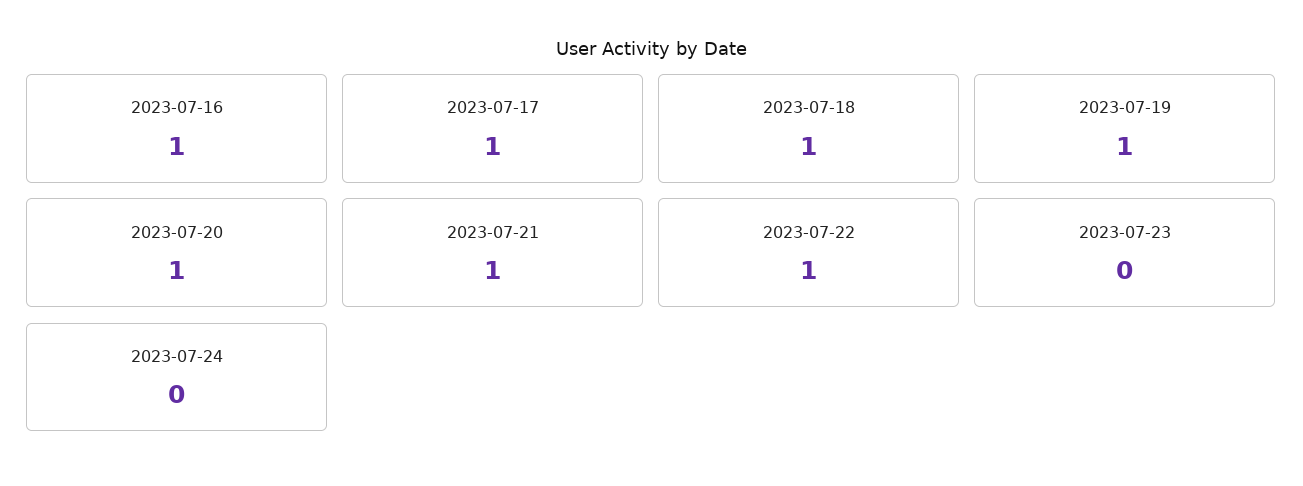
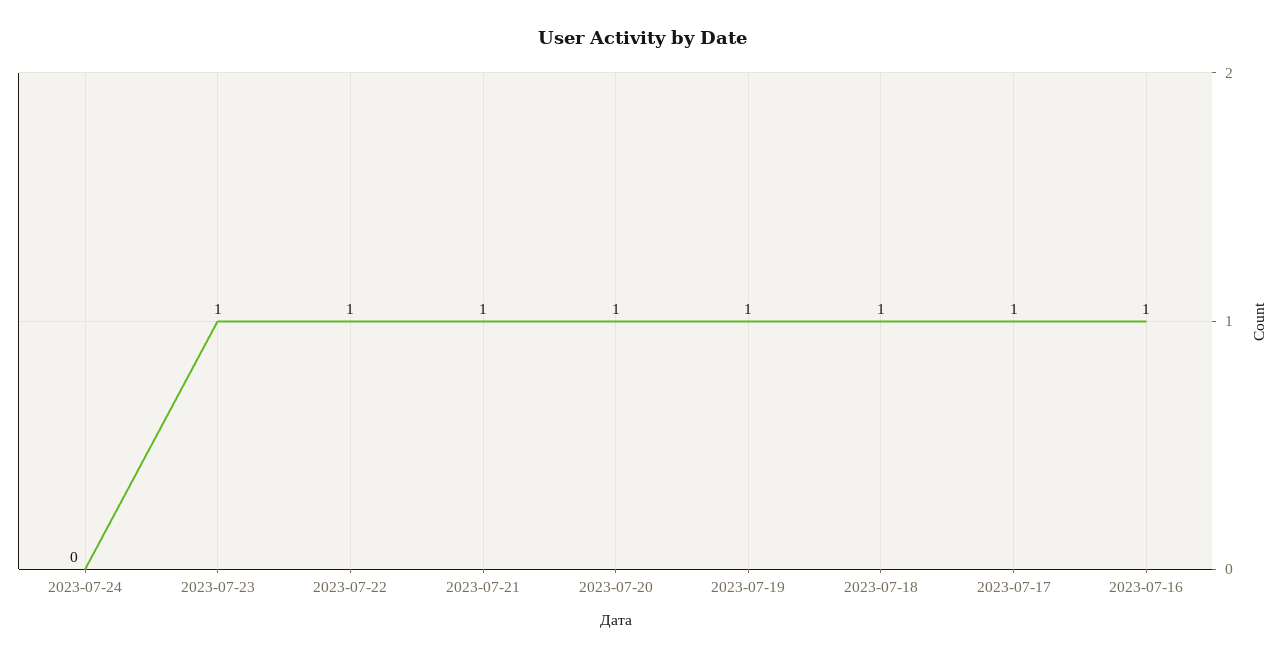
  {
    "2023-07-16": 1,
    "2023-07-17": 1,
    "2023-07-18": 1,
    "2023-07-19": 1,
    "2023-07-20": 1,
    "2023-07-21": 1,
    "2023-07-22": 1,
-   "2023-07-23": 0,
+   "2023-07-23": 1,
    "2023-07-24": 0
  }

